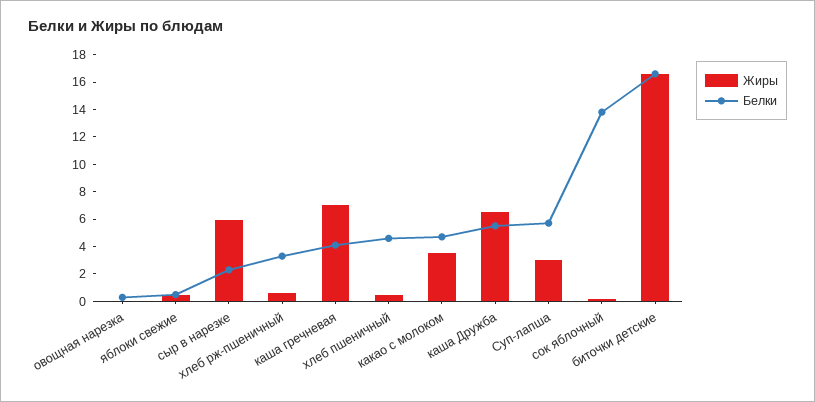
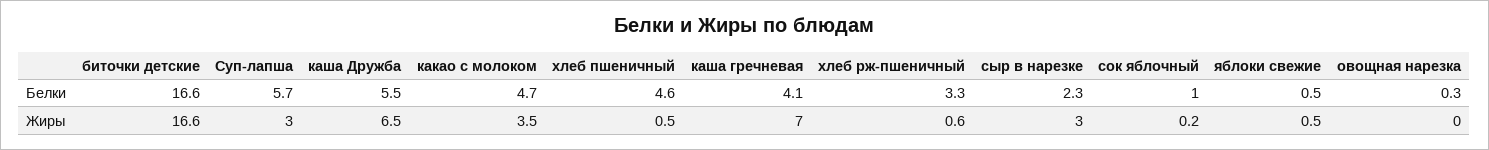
  {
    "Жиры": {
      "овощная нарезка": 0,
      "яблоки свежие": 0.5,
-     "сыр в нарезке": 6,
+     "сыр в нарезке": 3,
      "хлеб рж-пшеничный": 0.6,
      "каша гречневая": 7,
      "хлеб пшеничный": 0.5,
      "какао с молоком": 3.5,
      "каша Дружба": 6.5,
      "Суп-лапша": 3,
      "сок яблочный": 0.2,
      "биточки детские": 16.6
    },
    "Белки": {
      "овощная нарезка": 0.3,
      "яблоки свежие": 0.5,
      "сыр в нарезке": 2.3,
      "хлеб рж-пшеничный": 3.3,
      "каша гречневая": 4.1,
      "хлеб пшеничный": 4.6,
      "какао с молоком": 4.7,
      "каша Дружба": 5.5,
      "Суп-лапша": 5.7,
-     "сок яблочный": 14,
+     "сок яблочный": 1,
      "биточки детские": 16.6
    }
  }

